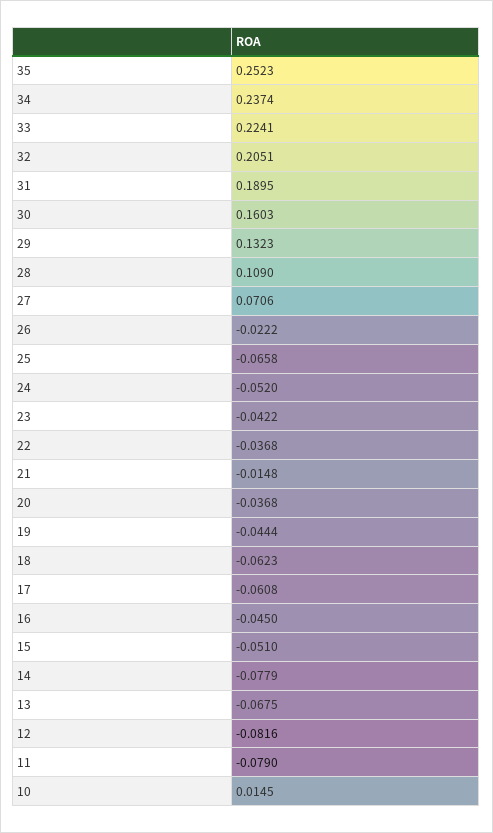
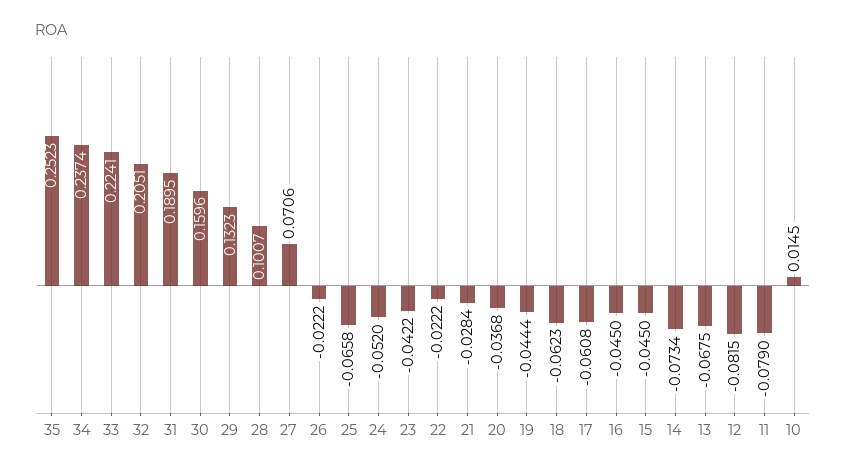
  {
    "35": 0.2523,
    "34": 0.2374,
    "33": 0.2241,
    "32": 0.2051,
    "31": 0.1895,
-   "30": 0.1603,
+   "30": 0.1596,
    "29": 0.1323,
-   "28": 0.109,
+   "28": 0.1007,
    "27": 0.0706,
    "26": -0.0222,
    "25": -0.0658,
    "24": -0.052,
    "23": -0.0422,
-   "22": -0.0368,
+   "22": -0.0222,
-   "21": -0.0148,
+   "21": -0.0284,
    "20": -0.0368,
    "19": -0.0444,
    "18": -0.0623,
    "17": -0.0608,
    "16": -0.045,
-   "15": -0.051,
+   "15": -0.045,
-   "14": -0.0779,
+   "14": -0.0734,
    "13": -0.0675,
-   "12": -0.0816,
+   "12": -0.0815,
    "11": -0.079,
    "10": 0.0145
  }

